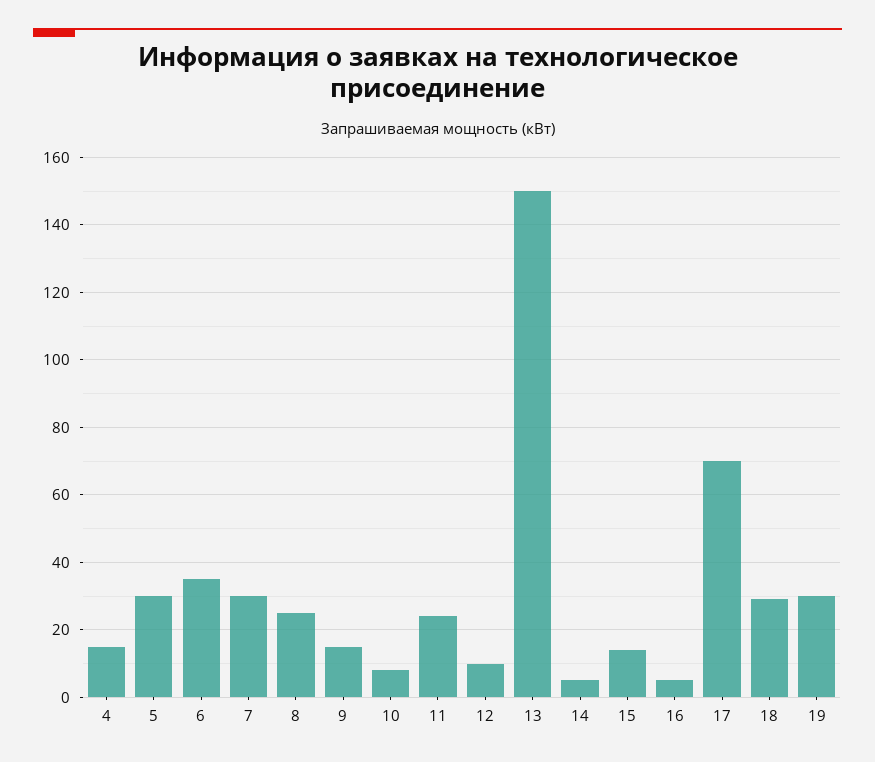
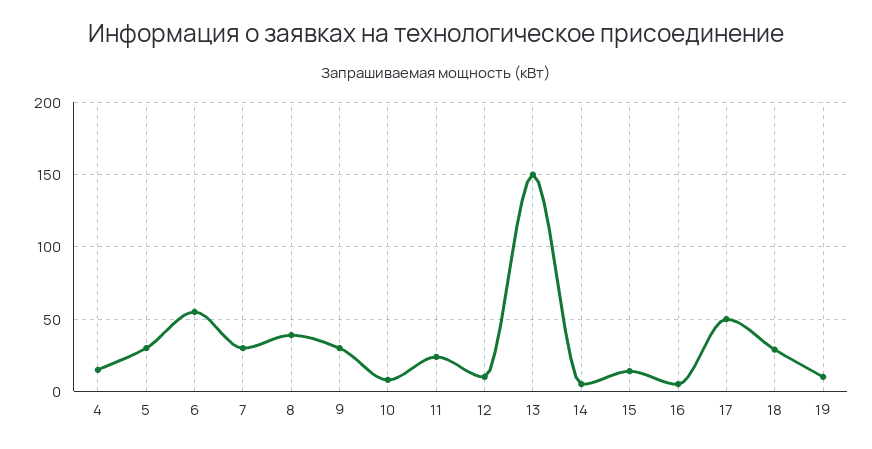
  {
    "4": 15,
    "5": 30,
-   "6": 35,
+   "6": 55,
    "7": 30,
-   "8": 25,
+   "8": 40,
-   "9": 15,
+   "9": 30,
    "10": 10,
    "11": 25,
    "12": 10,
    "13": 150,
    "14": 5,
    "15": 15,
    "16": 5,
-   "17": 70,
+   "17": 50,
    "18": 30,
-   "19": 30
+   "19": 10
  }

